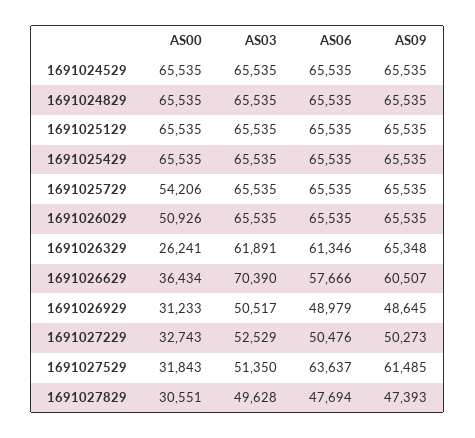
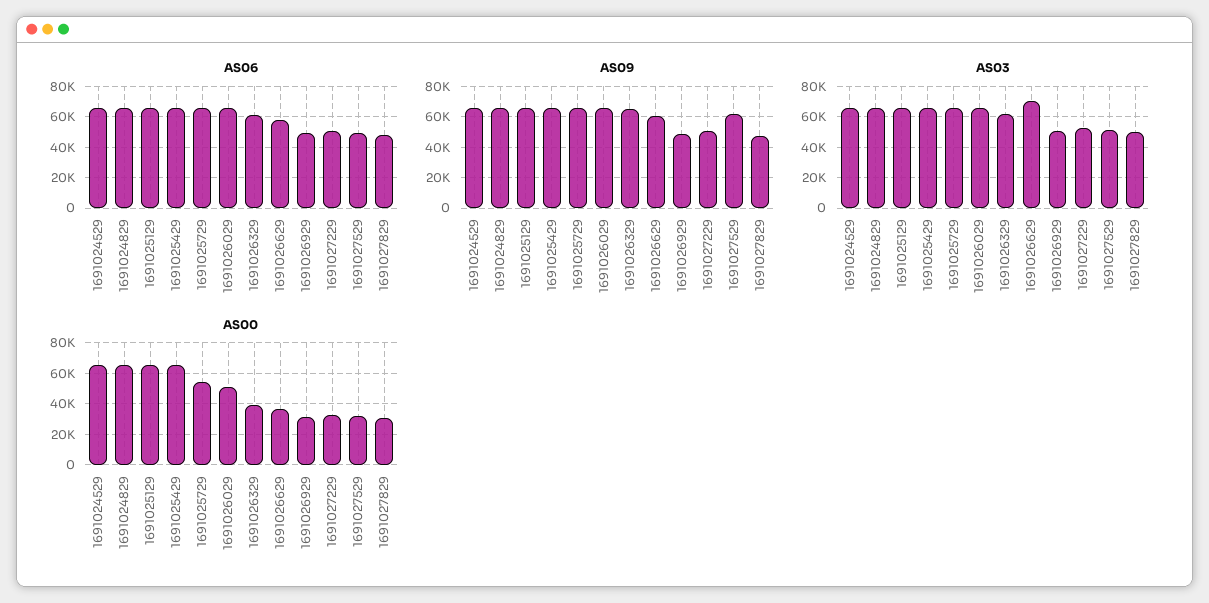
  {
    "AS00": {
      "1691024529": 65535,
      "1691024829": 65535,
      "1691025129": 65535,
      "1691025429": 65535,
      "1691025729": 54206,
      "1691026029": 50926,
-     "1691026329": 26241,
+     "1691026329": 40000,
      "1691026629": 36434,
      "1691026929": 31233,
      "1691027229": 32743,
      "1691027529": 31843,
      "1691027829": 30551
    },
    "AS03": {
      "1691024529": 65535,
      "1691024829": 65535,
      "1691025129": 65535,
      "1691025429": 65535,
      "1691025729": 65535,
      "1691026029": 65535,
      "1691026329": 61891,
      "1691026629": 70390,
      "1691026929": 50517,
      "1691027229": 52529,
      "1691027529": 51350,
      "1691027829": 49628
    },
    "AS06": {
      "1691024529": 65535,
      "1691024829": 65535,
      "1691025129": 65535,
      "1691025429": 65535,
      "1691025729": 65535,
      "1691026029": 65535,
      "1691026329": 61346,
      "1691026629": 57666,
      "1691026929": 48979,
      "1691027229": 50476,
-     "1691027529": 63637,
+     "1691027529": 50000,
      "1691027829": 47694
    },
    "AS09": {
      "1691024529": 65535,
      "1691024829": 65535,
      "1691025129": 65535,
      "1691025429": 65535,
      "1691025729": 65535,
      "1691026029": 65535,
      "1691026329": 65348,
      "1691026629": 60507,
      "1691026929": 48645,
      "1691027229": 50273,
      "1691027529": 61485,
      "1691027829": 47393
    }
  }

